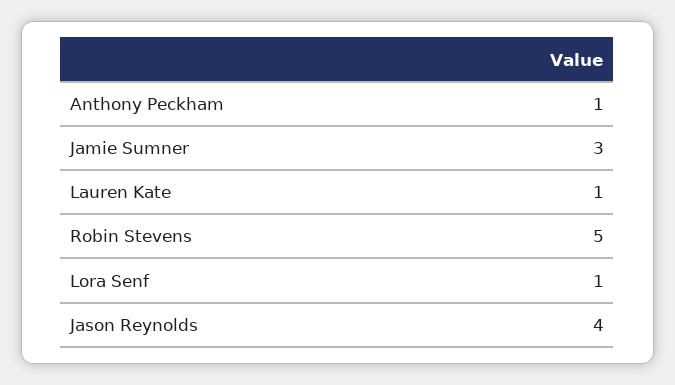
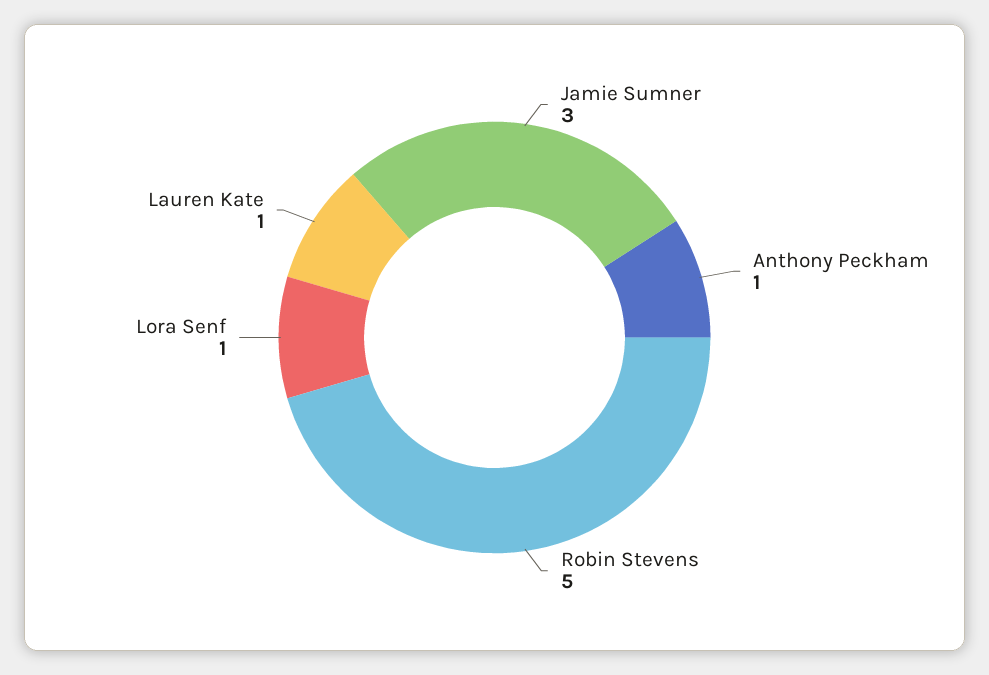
  {
    "Anthony Peckham": 1,
    "Jamie Sumner": 3,
    "Lauren Kate": 1,
    "Robin Stevens": 5,
-   "Lora Senf": 1,
+   "Lora Senf": 1
-   "Jason Reynolds": 4
  }

